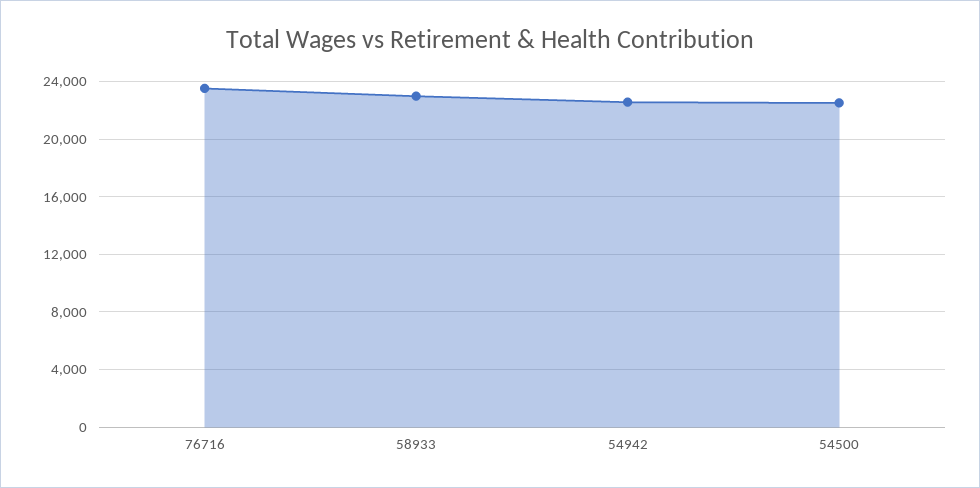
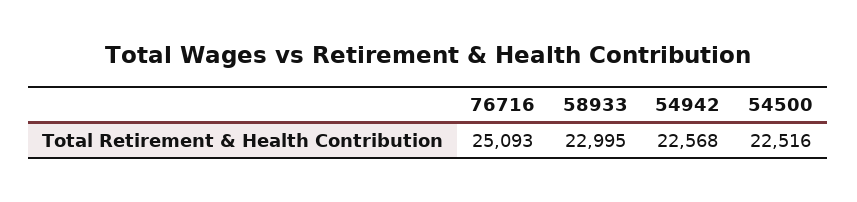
  {
-   "76716": 23500,
+   "76716": 25093,
    "58933": 22995,
    "54942": 22568,
    "54500": 22516
  }

